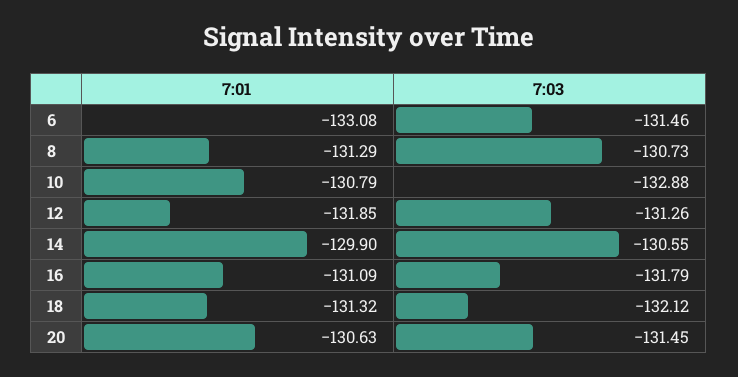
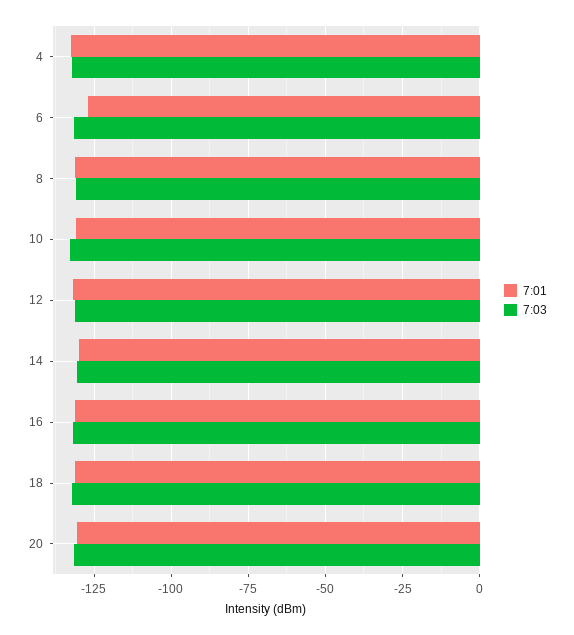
  {
    "7:01": {
-     "6": -133.08,
+     "6": -127.5,
      "8": -131.29,
      "10": -130.79,
      "12": -131.85,
      "14": -129.9,
      "16": -131.09,
      "18": -131.32,
-     "20": -130.63
+     "20": -130.63,
+     "4": -132.5
    },
    "7:03": {
      "6": -131.46,
      "8": -130.73,
      "10": -132.88,
      "12": -131.26,
      "14": -130.55,
      "16": -131.79,
      "18": -132.12,
-     "20": -131.45
+     "20": -131.45,
+     "4": -132.5
    }
  }

